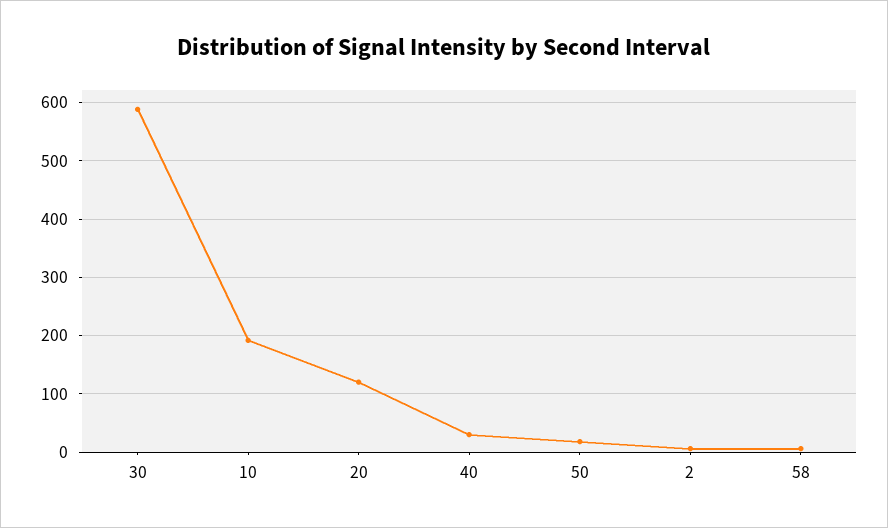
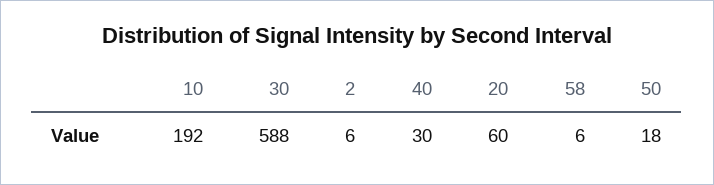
  {
    "30": 588,
    "10": 192,
-   "20": 120,
+   "20": 60,
    "40": 30,
    "50": 18,
    "2": 6,
    "58": 6
  }

